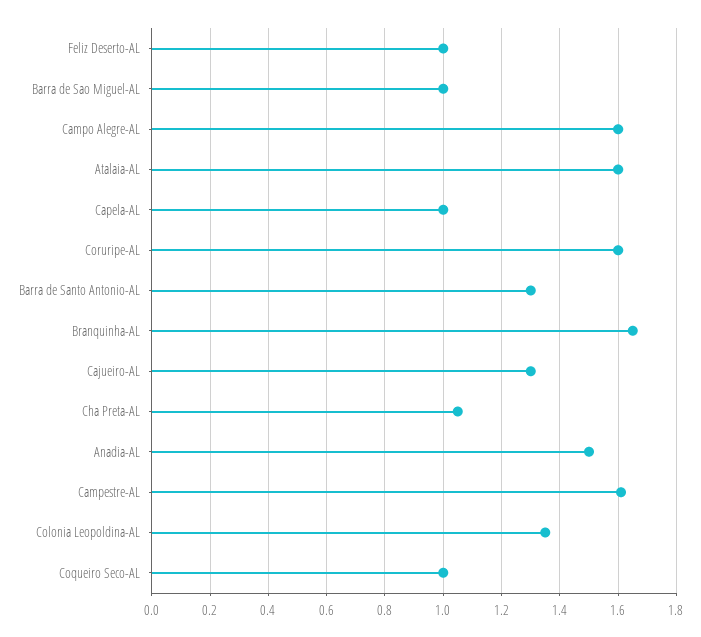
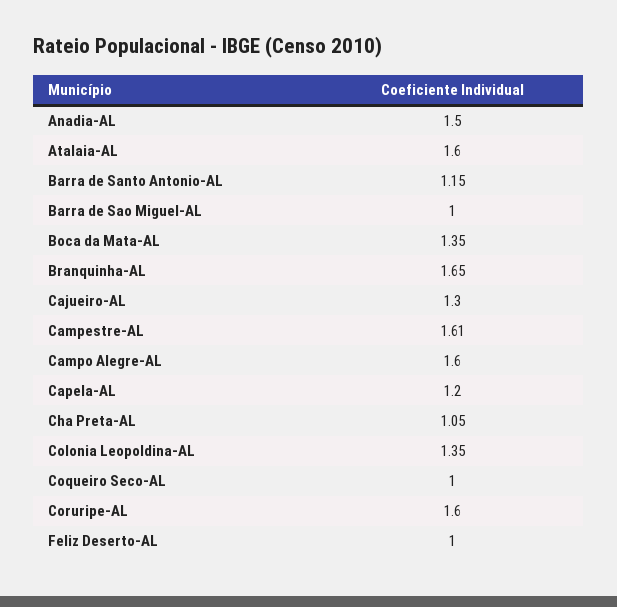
  {
    "Feliz Deserto-AL": 1,
    "Barra de Sao Miguel-AL": 1,
    "Campo Alegre-AL": 1.6,
    "Atalaia-AL": 1.6,
-   "Capela-AL": 1,
+   "Capela-AL": 1.2,
    "Coruripe-AL": 1.6,
-   "Barra de Santo Antonio-AL": 1.3,
+   "Barra de Santo Antonio-AL": 1.15,
    "Branquinha-AL": 1.65,
    "Cajueiro-AL": 1.3,
    "Cha Preta-AL": 1.05,
    "Anadia-AL": 1.5,
    "Campestre-AL": 1.61,
    "Colonia Leopoldina-AL": 1.35,
-   "Coqueiro Seco-AL": 1
+   "Coqueiro Seco-AL": 1,
+   "Boca da Mata-AL": 1.35
  }

